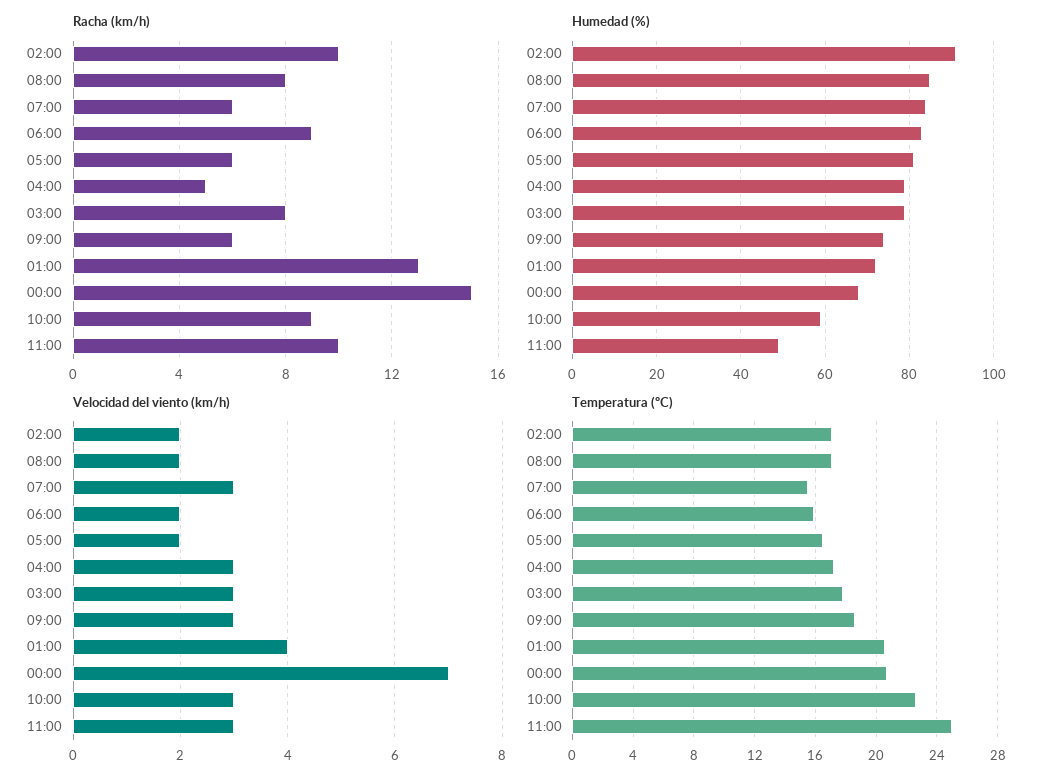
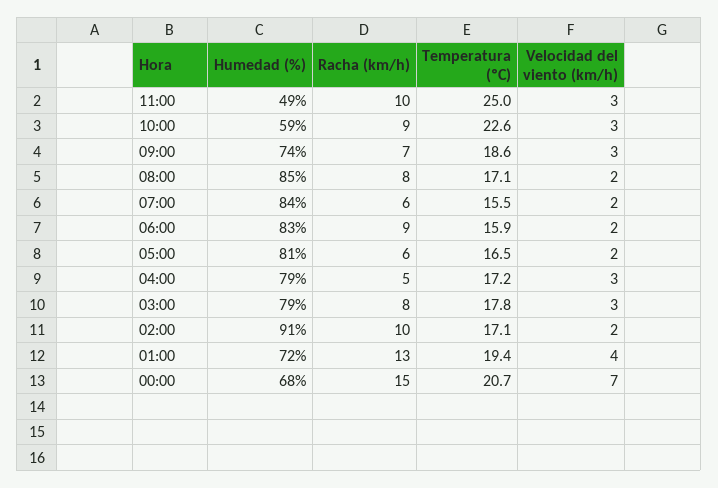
  {
    "Racha (km/h)": {
      "02:00": 10,
      "08:00": 8,
      "07:00": 6,
      "06:00": 9,
      "05:00": 6,
      "04:00": 5,
      "03:00": 8,
-     "09:00": 6,
+     "09:00": 7,
      "01:00": 13,
      "00:00": 15,
      "10:00": 9,
      "11:00": 10
    },
    "Humedad (%)": {
      "02:00": 91,
      "08:00": 85,
      "07:00": 84,
      "06:00": 83,
      "05:00": 81,
      "04:00": 79,
      "03:00": 79,
      "09:00": 74,
      "01:00": 72,
      "00:00": 68,
      "10:00": 59,
      "11:00": 49
    },
    "Velocidad del viento (km/h)": {
      "02:00": 2,
      "08:00": 2,
-     "07:00": 3,
+     "07:00": 2,
      "06:00": 2,
      "05:00": 2,
      "04:00": 3,
      "03:00": 3,
      "09:00": 3,
      "01:00": 4,
      "00:00": 7,
      "10:00": 3,
      "11:00": 3
    },
    "Temperatura (ºC)": {
      "02:00": 17.1,
      "08:00": 17.1,
      "07:00": 15.5,
      "06:00": 15.9,
      "05:00": 16.5,
      "04:00": 17.2,
      "03:00": 17.8,
      "09:00": 18.6,
-     "01:00": 20.5,
+     "01:00": 19.4,
      "00:00": 20.7,
      "10:00": 22.6,
      "11:00": 25
    }
  }

